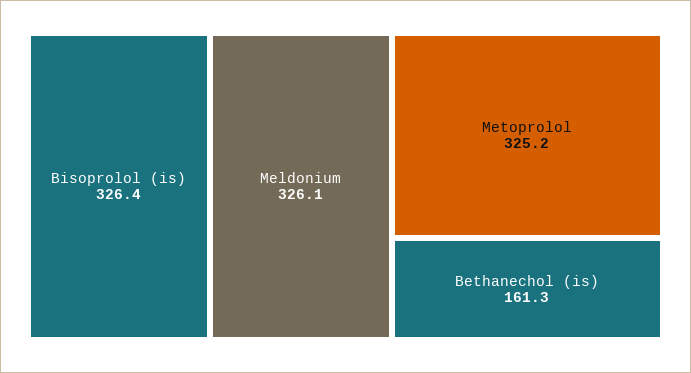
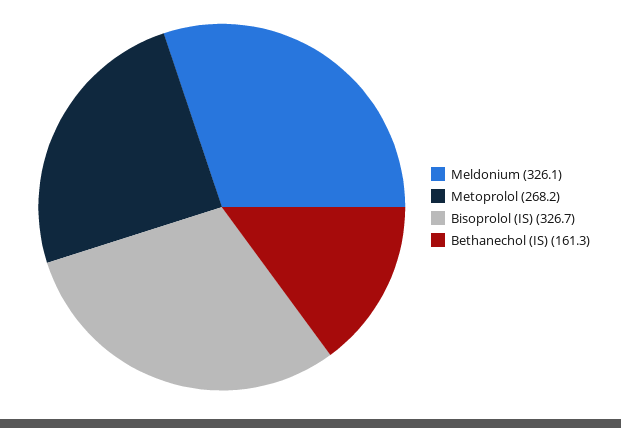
  {
-   "Bisoprolol (is)": 326.4,
+   "Bisoprolol (is)": 326.7,
    "Meldonium": 326.1,
-   "Metoprolol": 325.2,
+   "Metoprolol": 268.2,
    "Bethanechol (is)": 161.3
  }

